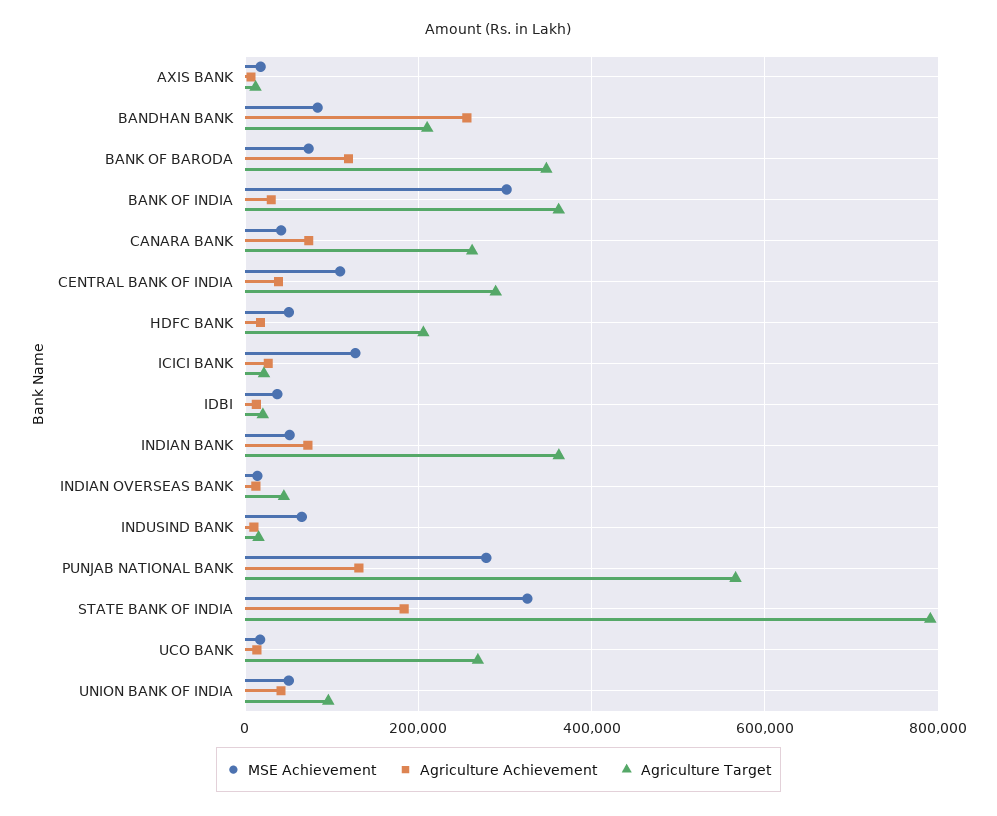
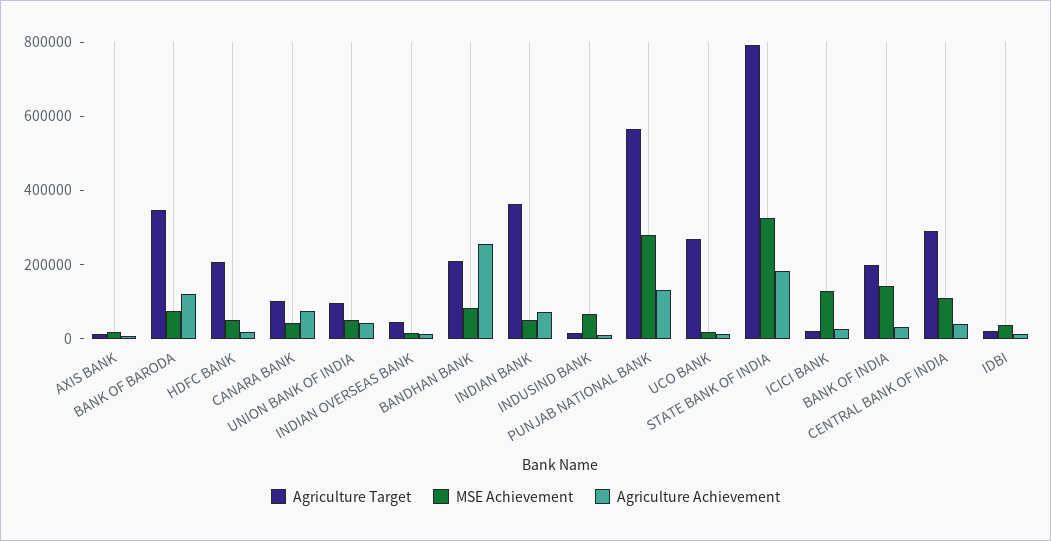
  {
    "MSE Achievement": {
      "AXIS BANK": 20000,
      "BANDHAN BANK": 80000,
      "BANK OF BARODA": 80000,
-     "BANK OF INDIA": 300000,
+     "BANK OF INDIA": 150000,
      "CANARA BANK": 40000,
      "CENTRAL BANK OF INDIA": 100000,
      "HDFC BANK": 60000,
      "ICICI BANK": 120000,
      "IDBI": 40000,
      "INDIAN BANK": 60000,
      "INDIAN OVERSEAS BANK": 20000,
      "INDUSIND BANK": 60000,
      "PUNJAB NATIONAL BANK": 280000,
      "STATE BANK OF INDIA": 320000,
      "UCO BANK": 20000,
      "UNION BANK OF INDIA": 60000
    },
    "Agriculture Achievement": {
      "AXIS BANK": 0,
      "BANDHAN BANK": 260000,
      "BANK OF BARODA": 120000,
      "BANK OF INDIA": 40000,
      "CANARA BANK": 80000,
      "CENTRAL BANK OF INDIA": 40000,
      "HDFC BANK": 20000,
      "ICICI BANK": 20000,
      "IDBI": 20000,
      "INDIAN BANK": 80000,
      "INDIAN OVERSEAS BANK": 20000,
      "INDUSIND BANK": 20000,
      "PUNJAB NATIONAL BANK": 140000,
      "STATE BANK OF INDIA": 180000,
      "UCO BANK": 20000,
      "UNION BANK OF INDIA": 40000
    },
    "Agriculture Target": {
      "AXIS BANK": 20000,
      "BANDHAN BANK": 220000,
      "BANK OF BARODA": 340000,
-     "BANK OF INDIA": 360000,
+     "BANK OF INDIA": 200000,
-     "CANARA BANK": 260000,
+     "CANARA BANK": 100000,
      "CENTRAL BANK OF INDIA": 280000,
      "HDFC BANK": 200000,
      "ICICI BANK": 20000,
      "IDBI": 20000,
      "INDIAN BANK": 360000,
      "INDIAN OVERSEAS BANK": 40000,
      "INDUSIND BANK": 20000,
      "PUNJAB NATIONAL BANK": 560000,
      "STATE BANK OF INDIA": 800000,
      "UCO BANK": 260000,
      "UNION BANK OF INDIA": 100000
    }
  }

